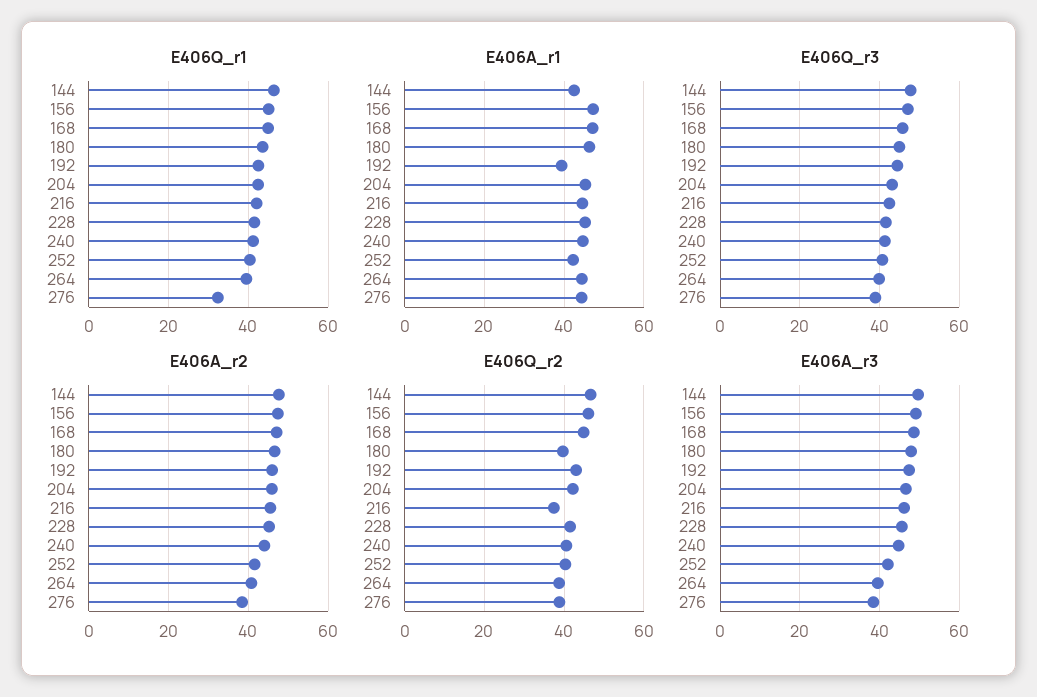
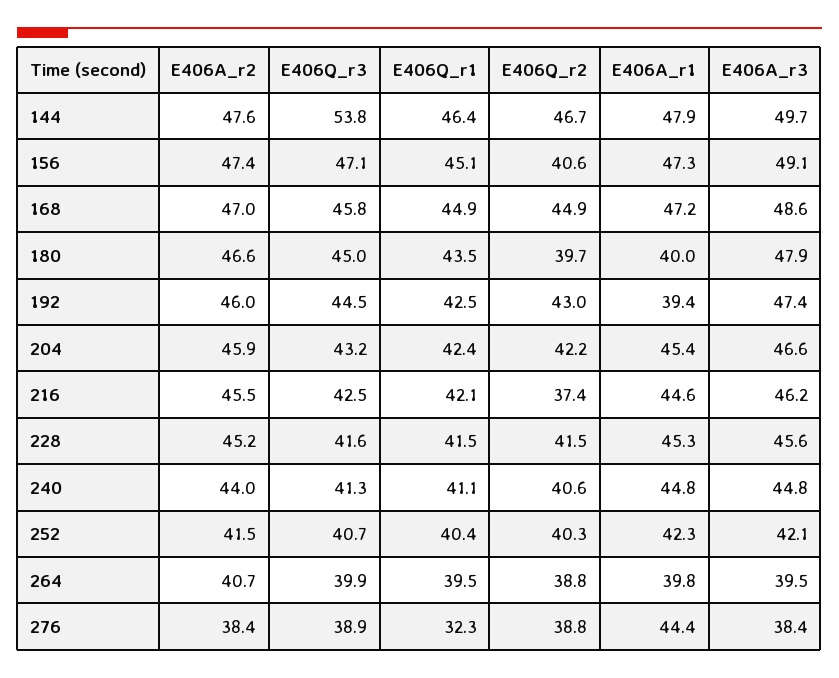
  {
    "E406Q_r1": {
      "144": 46.4,
      "156": 45.1,
      "168": 44.9,
      "180": 43.5,
      "192": 42.5,
      "204": 42.4,
      "216": 42.1,
      "228": 41.5,
      "240": 41.1,
      "252": 40.4,
      "264": 39.5,
      "276": 32.3
    },
    "E406A_r1": {
-     "144": 42,
+     "144": 47.9,
      "156": 47.3,
      "168": 47.2,
-     "180": 46,
+     "180": 40,
      "192": 39.4,
      "204": 45.4,
      "216": 44.6,
      "228": 45.3,
      "240": 44.8,
      "252": 42.3,
-     "264": 44,
+     "264": 39.8,
      "276": 44.4
    },
    "E406Q_r3": {
-     "144": 48,
+     "144": 53.8,
      "156": 47.1,
      "168": 45.8,
      "180": 45,
      "192": 44.5,
      "204": 43.2,
      "216": 42.5,
      "228": 41.6,
      "240": 41.3,
      "252": 40.7,
      "264": 39.9,
      "276": 38.9
    },
    "E406A_r2": {
      "144": 47.6,
      "156": 47.4,
      "168": 47,
      "180": 46.6,
      "192": 46,
      "204": 45.9,
      "216": 45.5,
      "228": 45.2,
      "240": 44,
      "252": 41.5,
      "264": 40.7,
      "276": 38.4
    },
    "E406Q_r2": {
      "144": 46.7,
-     "156": 46,
+     "156": 40.6,
      "168": 44.9,
      "180": 39.7,
      "192": 43,
      "204": 42.2,
      "216": 37.4,
      "228": 41.5,
      "240": 40.6,
      "252": 40.3,
      "264": 38.8,
      "276": 38.8
    },
    "E406A_r3": {
      "144": 49.7,
      "156": 49.1,
      "168": 48.6,
      "180": 47.9,
      "192": 47.4,
      "204": 46.6,
      "216": 46.2,
      "228": 45.6,
      "240": 44.8,
      "252": 42.1,
      "264": 39.5,
      "276": 38.4
    }
  }

